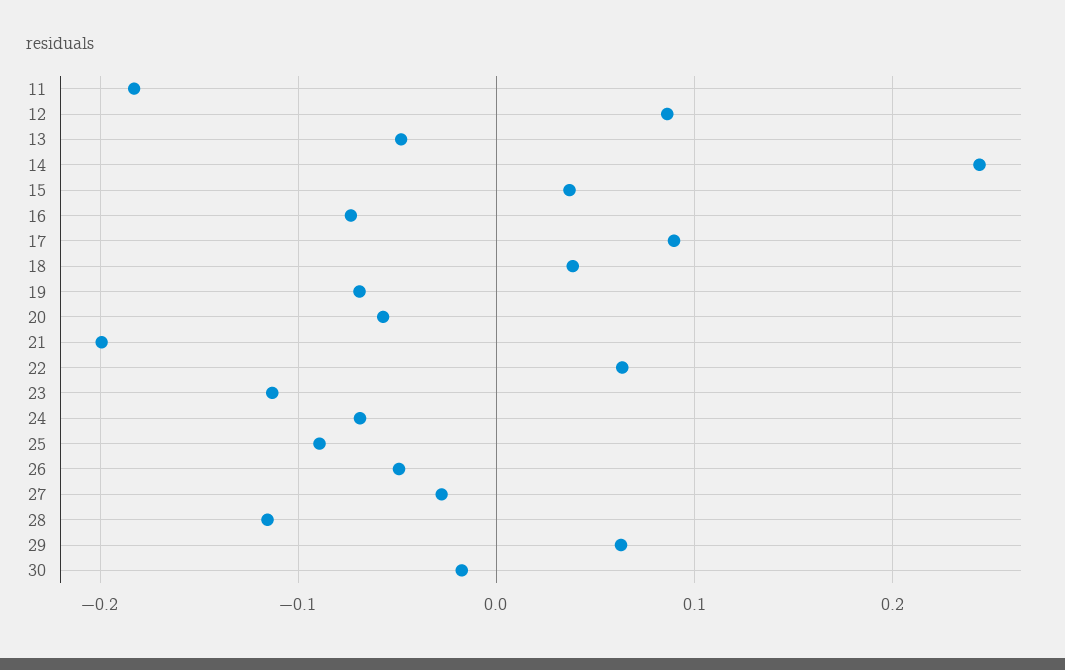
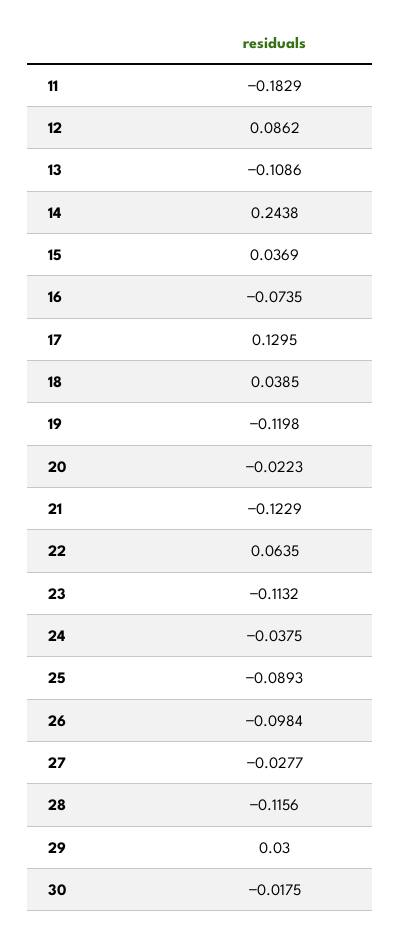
  {
    "11": -0.1829,
    "12": 0.0862,
-   "13": -0.05,
+   "13": -0.1086,
    "14": 0.2438,
    "15": 0.0369,
    "16": -0.0735,
-   "17": 0.09,
+   "17": 0.1295,
    "18": 0.0385,
-   "19": -0.07,
+   "19": -0.1198,
-   "20": -0.06,
+   "20": -0.0223,
-   "21": -0.2,
+   "21": -0.1229,
    "22": 0.0635,
    "23": -0.1132,
-   "24": -0.07,
+   "24": -0.0375,
    "25": -0.0893,
-   "26": -0.05,
+   "26": -0.0984,
    "27": -0.0277,
    "28": -0.1156,
-   "29": 0.06,
+   "29": 0.03,
    "30": -0.0175
  }

